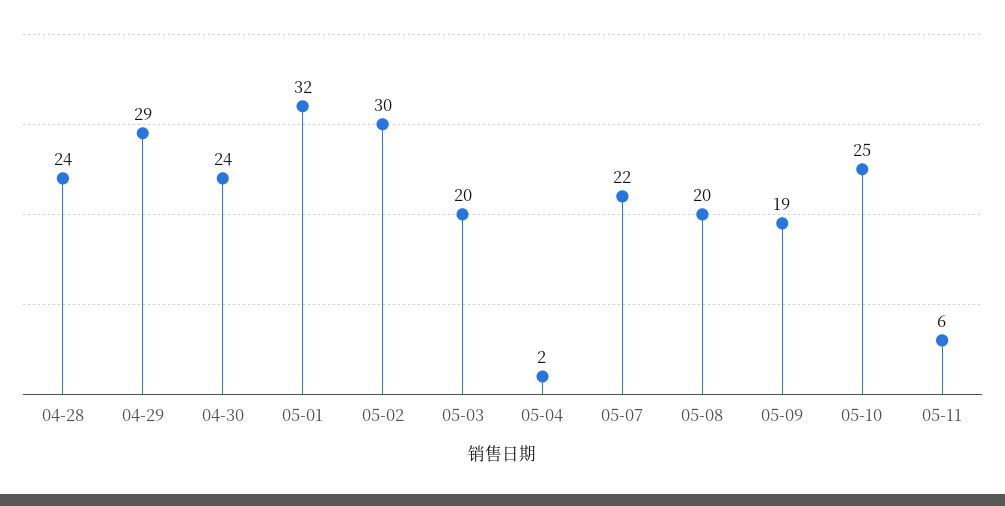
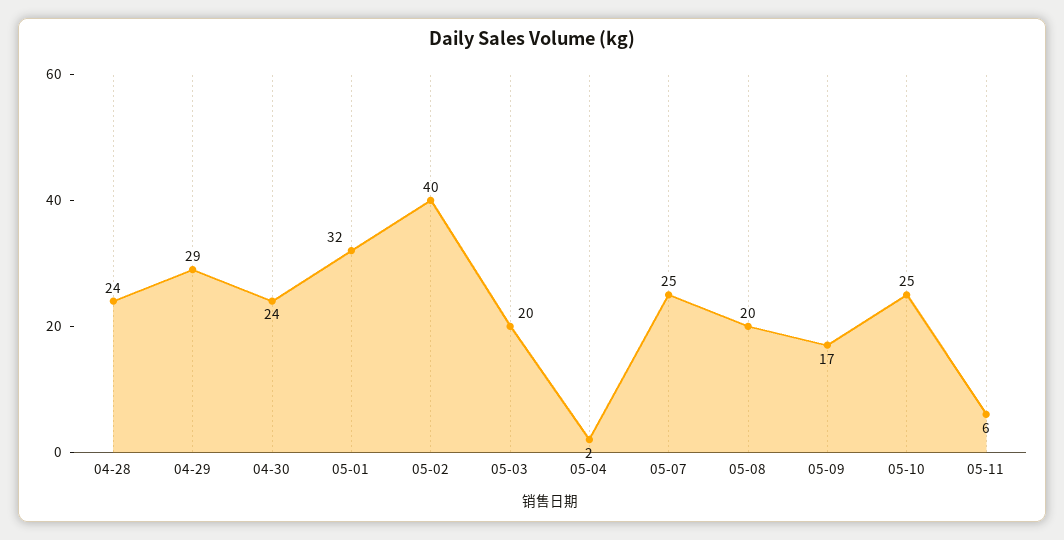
  {
    "04-28": 24,
    "04-29": 29,
    "04-30": 24,
    "05-01": 32,
-   "05-02": 30,
+   "05-02": 40,
    "05-03": 20,
    "05-04": 2,
-   "05-07": 22,
+   "05-07": 25,
    "05-08": 20,
-   "05-09": 19,
+   "05-09": 17,
    "05-10": 25,
    "05-11": 6
  }

